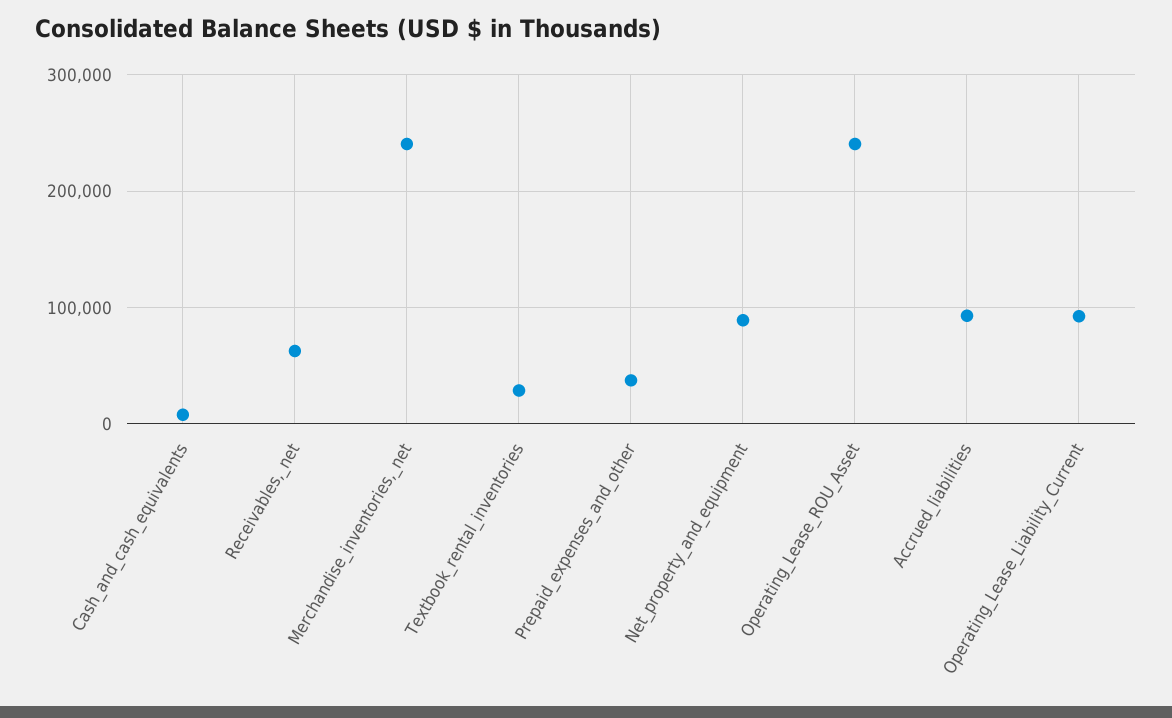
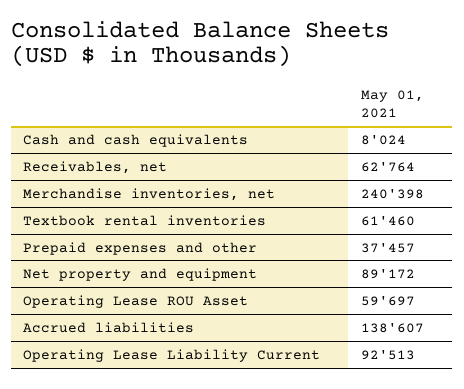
  {
    "Cash_and_cash_equivalents": 8024,
    "Receivables,_net": 62764,
    "Merchandise_inventories,_net": 240398,
-   "Textbook_rental_inventories": 30000,
+   "Textbook_rental_inventories": 61460,
    "Prepaid_expenses_and_other": 37457,
    "Net_property_and_equipment": 89172,
-   "Operating_Lease_ROU_Asset": 240000,
+   "Operating_Lease_ROU_Asset": 59697,
-   "Accrued_liabilities": 90000,
+   "Accrued_liabilities": 138607,
    "Operating_Lease_Liability_Current": 92513
  }

